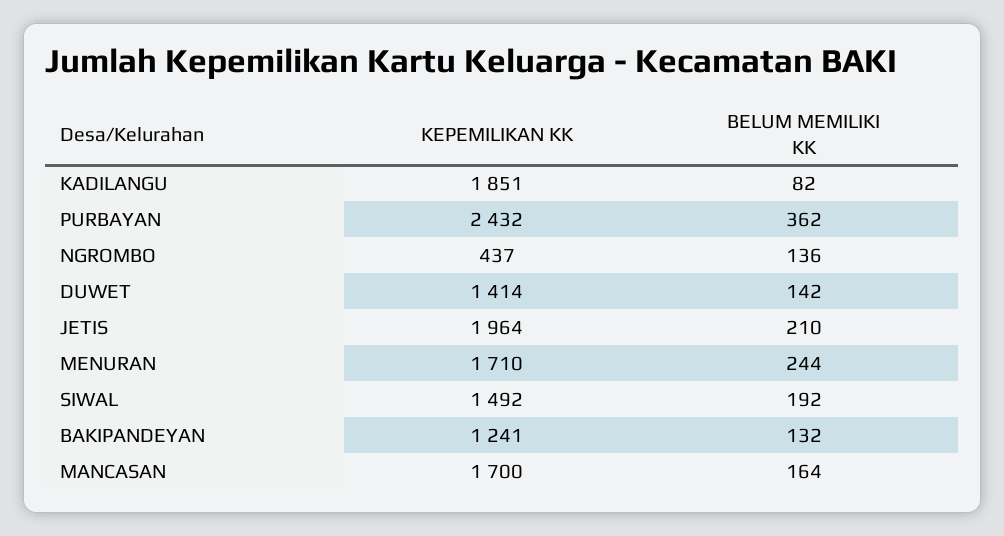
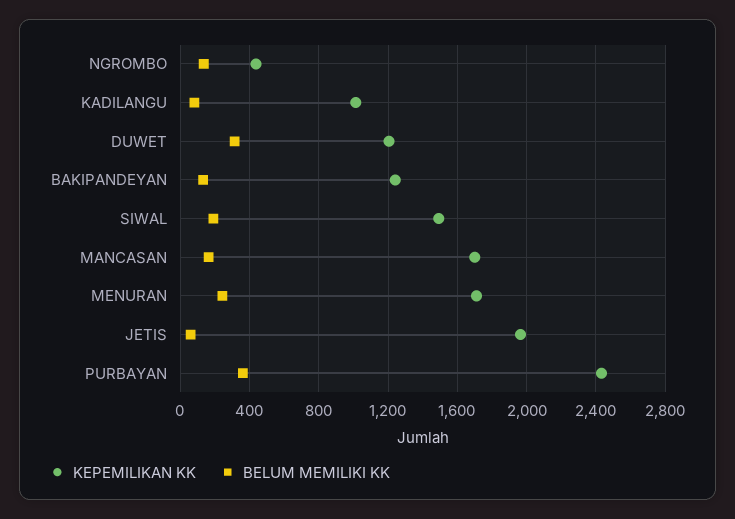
  {
    "KEPEMILIKAN KK": {
-     "KADILANGU": 1851,
+     "KADILANGU": 1000,
      "PURBAYAN": 2432,
      "NGROMBO": 437,
-     "DUWET": 1414,
+     "DUWET": 1200,
      "JETIS": 1964,
      "MENURAN": 1710,
      "SIWAL": 1492,
      "BAKIPANDEYAN": 1241,
      "MANCASAN": 1700
    },
    "BELUM MEMILIKI KK": {
      "KADILANGU": 82,
      "PURBAYAN": 362,
      "NGROMBO": 136,
-     "DUWET": 142,
+     "DUWET": 300,
-     "JETIS": 210,
+     "JETIS": 50,
      "MENURAN": 244,
      "SIWAL": 192,
      "BAKIPANDEYAN": 132,
      "MANCASAN": 164
    }
  }

